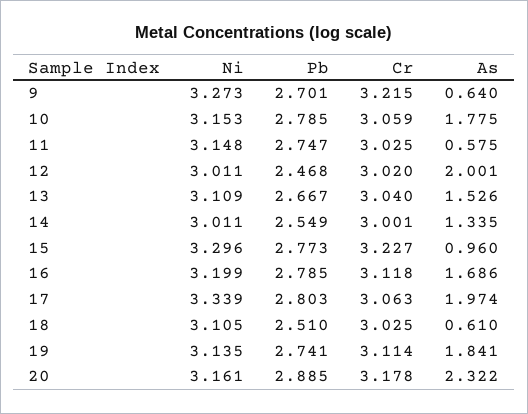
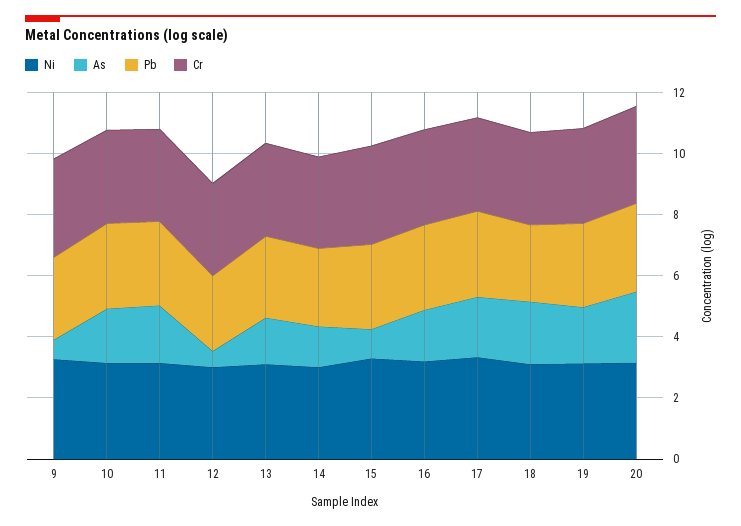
  {
    "Ni": {
      "9": 3.273,
      "10": 3.153,
      "11": 3.148,
      "12": 3.011,
      "13": 3.109,
      "14": 3.011,
      "15": 3.296,
      "16": 3.199,
      "17": 3.339,
      "18": 3.105,
      "19": 3.135,
      "20": 3.161
    },
    "Pb": {
      "9": 2.701,
      "10": 2.785,
      "11": 2.747,
      "12": 2.468,
      "13": 2.667,
      "14": 2.549,
      "15": 2.773,
      "16": 2.785,
      "17": 2.803,
      "18": 2.51,
      "19": 2.741,
      "20": 2.885
    },
    "Cr": {
      "9": 3.215,
      "10": 3.059,
      "11": 3.025,
      "12": 3.02,
      "13": 3.04,
      "14": 3.001,
      "15": 3.227,
      "16": 3.118,
      "17": 3.063,
      "18": 3.025,
      "19": 3.114,
      "20": 3.178
    },
    "As": {
      "9": 0.64,
      "10": 1.775,
-     "11": 0.575,
+     "11": 2,
-     "12": 2.001,
+     "12": 0.5,
      "13": 1.526,
      "14": 1.335,
      "15": 0.96,
      "16": 1.686,
      "17": 1.974,
-     "18": 0.61,
+     "18": 2,
      "19": 1.841,
      "20": 2.322
    }
  }

